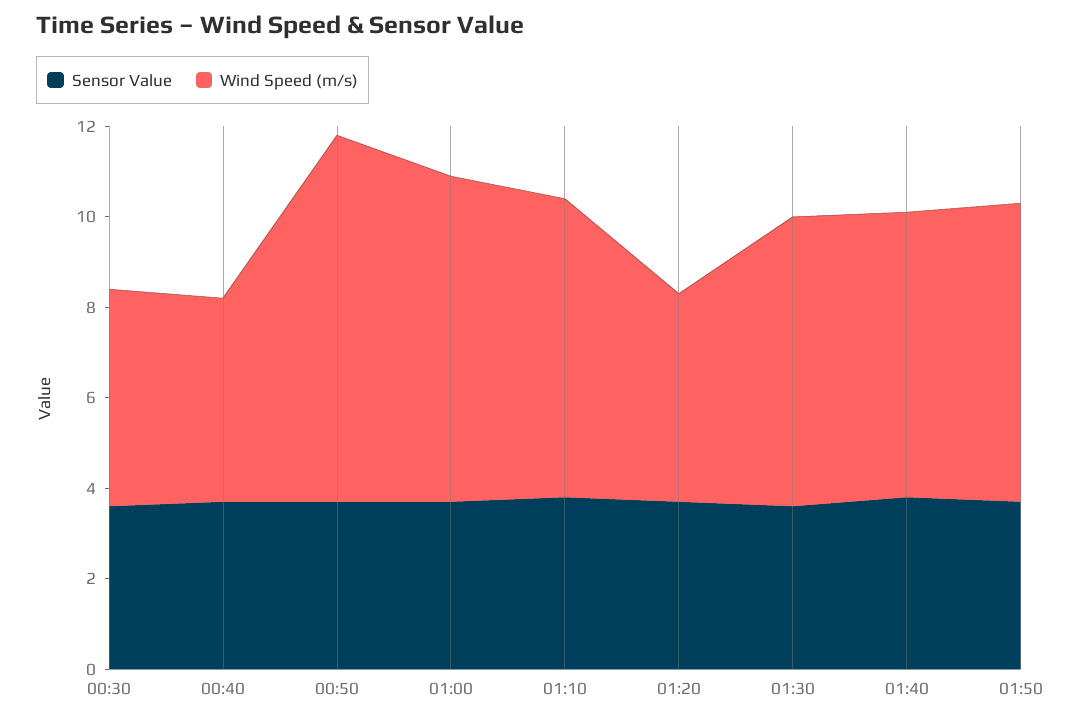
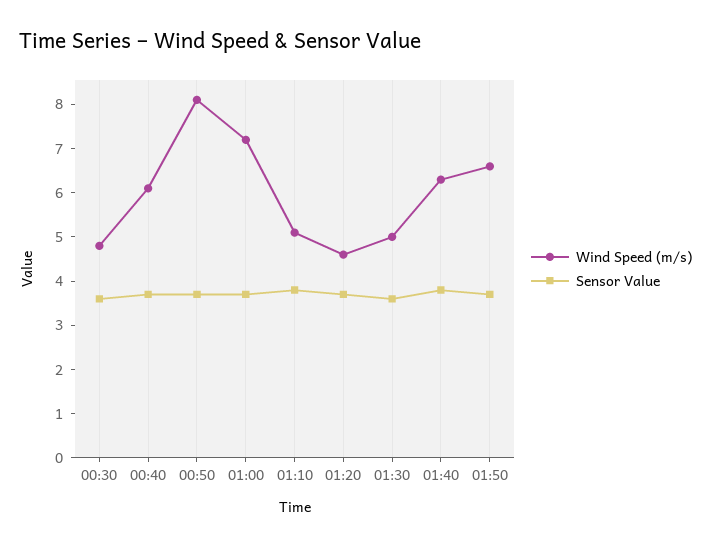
  {
    "Sensor Value": {
      "00:30": 3.5,
      "00:40": 3.5,
      "00:50": 3.5,
      "01:00": 3.5,
      "01:10": 4,
      "01:20": 3.5,
      "01:30": 3.5,
      "01:40": 4,
      "01:50": 3.5
    },
    "Wind Speed (m/s)": {
      "00:30": 5,
-     "00:40": 4.5,
+     "00:40": 6,
      "00:50": 8,
      "01:00": 7,
-     "01:10": 6.5,
+     "01:10": 5,
      "01:20": 4.5,
-     "01:30": 6.5,
+     "01:30": 5,
      "01:40": 6.5,
      "01:50": 6.5
    }
  }

